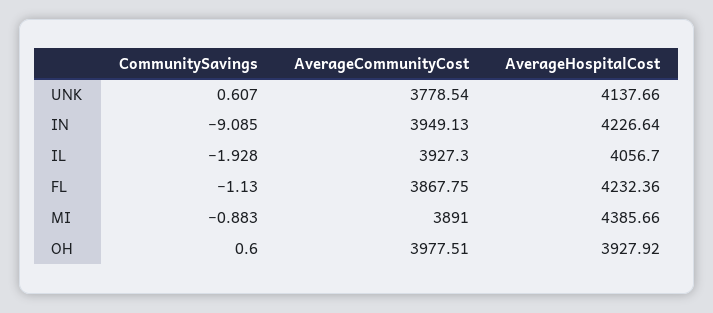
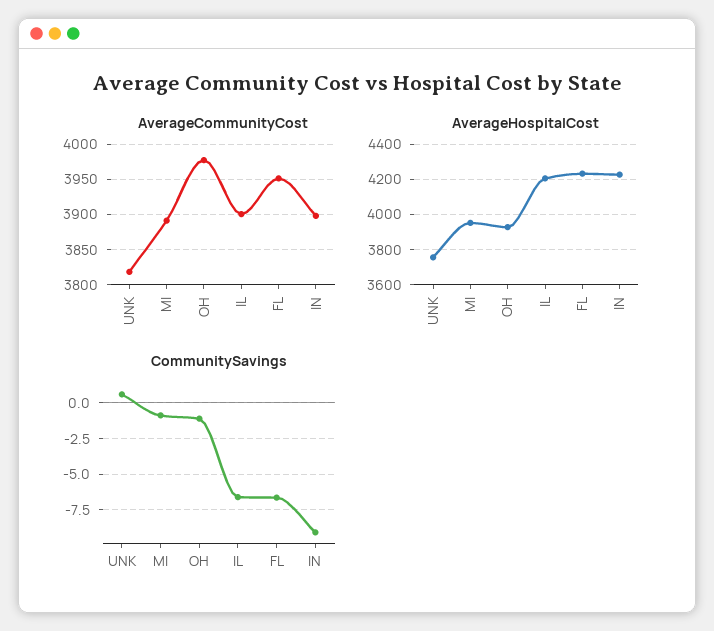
  {
    "CommunitySavings": {
      "UNK": 0.607,
      "IN": -9.085,
-     "IL": -1.928,
+     "IL": -6.5,
-     "FL": -1.13,
+     "FL": -6.5,
      "MI": -0.883,
-     "OH": 0.6
+     "OH": -1
    },
    "AverageCommunityCost": {
-     "UNK": 3778.54,
+     "UNK": 3820,
-     "IN": 3949.13,
+     "IN": 3900,
-     "IL": 3927.3,
+     "IL": 3900,
-     "FL": 3867.75,
+     "FL": 3950,
      "MI": 3891,
      "OH": 3977.51
    },
    "AverageHospitalCost": {
-     "UNK": 4137.66,
+     "UNK": 3750,
      "IN": 4226.64,
-     "IL": 4056.7,
+     "IL": 4200,
      "FL": 4232.36,
-     "MI": 4385.66,
+     "MI": 3950,
      "OH": 3927.92
    }
  }

